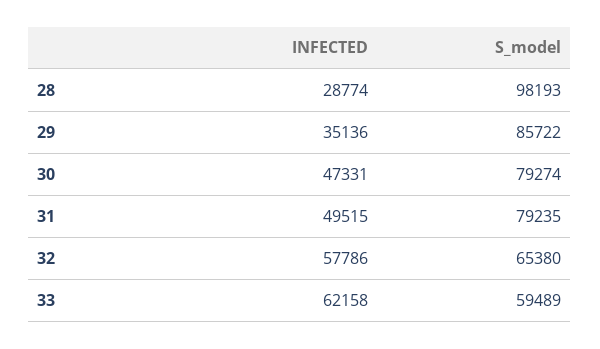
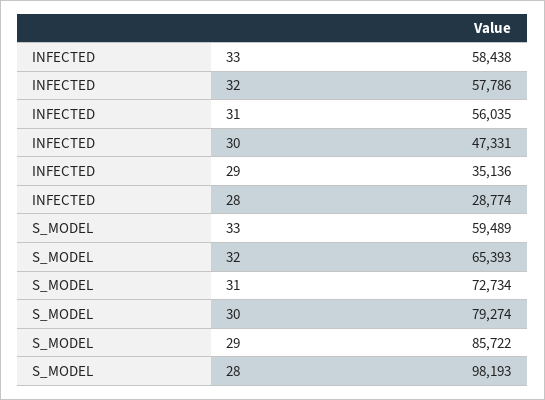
  {
    "INFECTED": {
      "28": 28774,
      "29": 35136,
      "30": 47331,
-     "31": 49515,
+     "31": 56035,
      "32": 57786,
-     "33": 62158
+     "33": 58438
    },
    "S_model": {
      "28": 98193,
      "29": 85722,
      "30": 79274,
-     "31": 79235,
+     "31": 72734,
-     "32": 65380,
+     "32": 65393,
      "33": 59489
    }
  }

